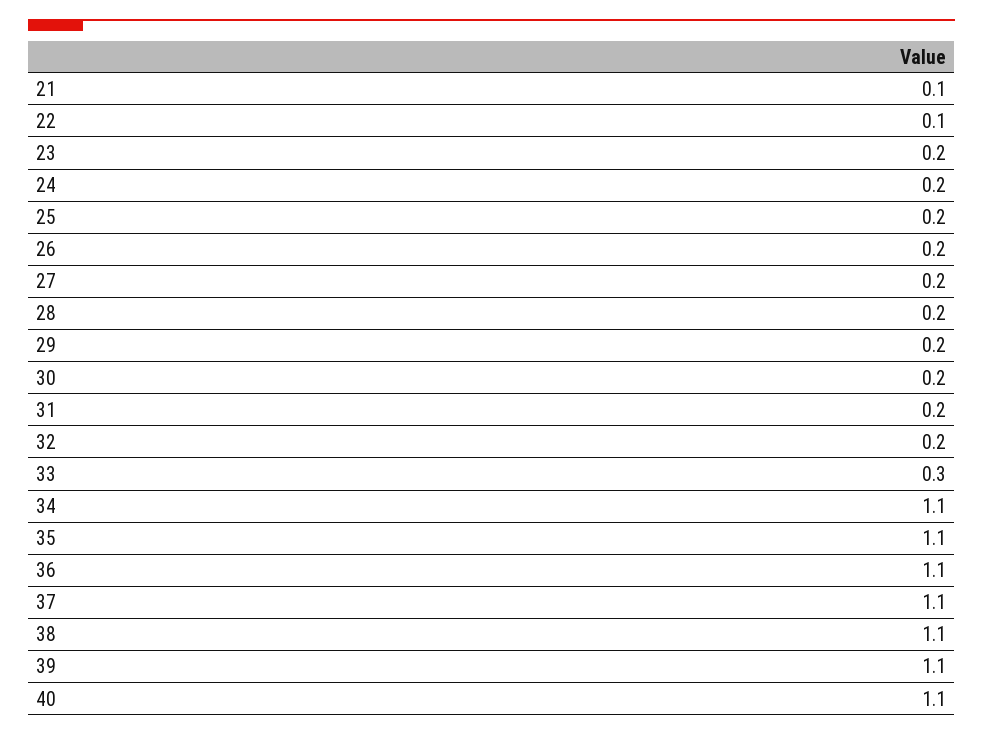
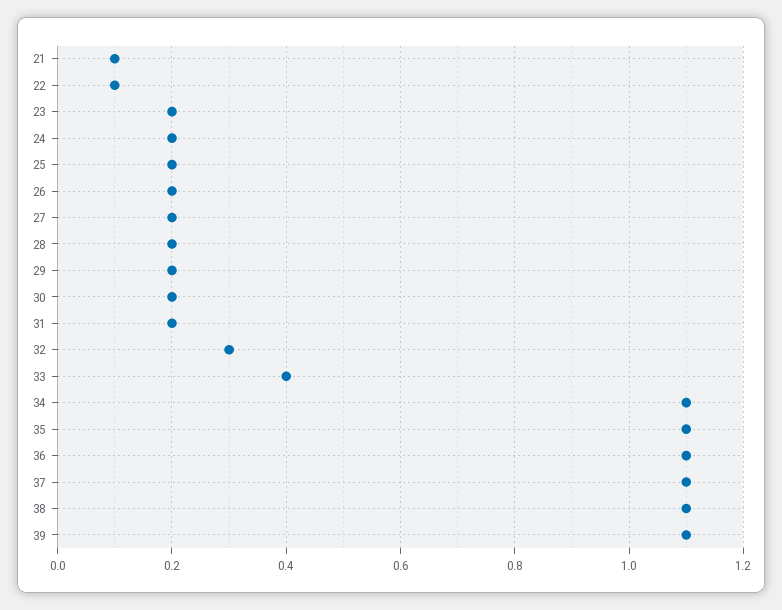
  {
    "21": 0.1,
    "22": 0.1,
    "23": 0.2,
    "24": 0.2,
    "25": 0.2,
    "26": 0.2,
    "27": 0.2,
    "28": 0.2,
    "29": 0.2,
    "30": 0.2,
    "31": 0.2,
-   "32": 0.2,
+   "32": 0.3,
-   "33": 0.3,
+   "33": 0.4,
    "34": 1.1,
    "35": 1.1,
    "36": 1.1,
    "37": 1.1,
    "38": 1.1,
-   "39": 1.1,
+   "39": 1.1
-   "40": 1.1
  }

